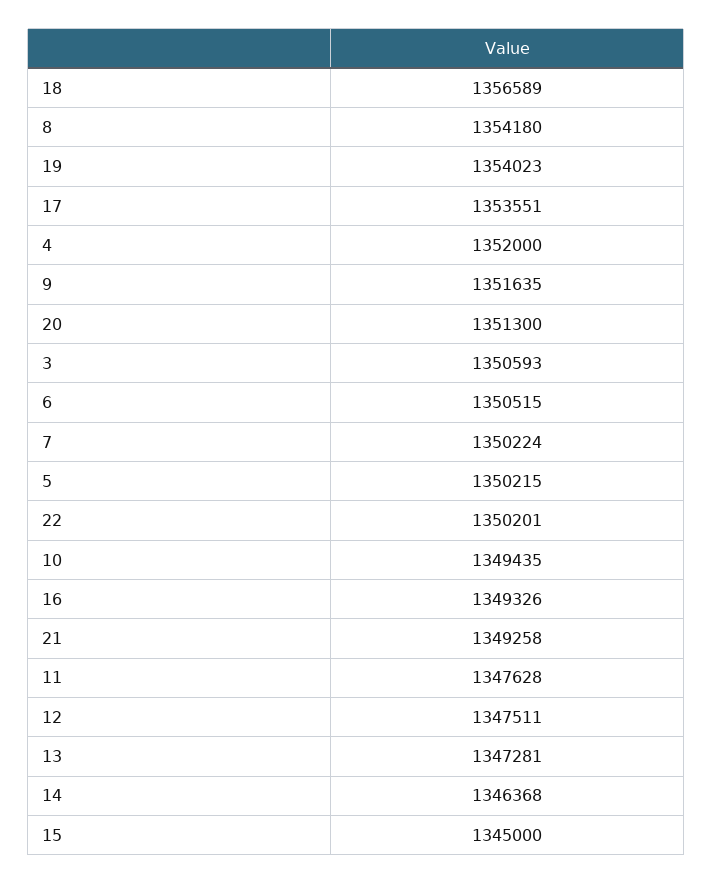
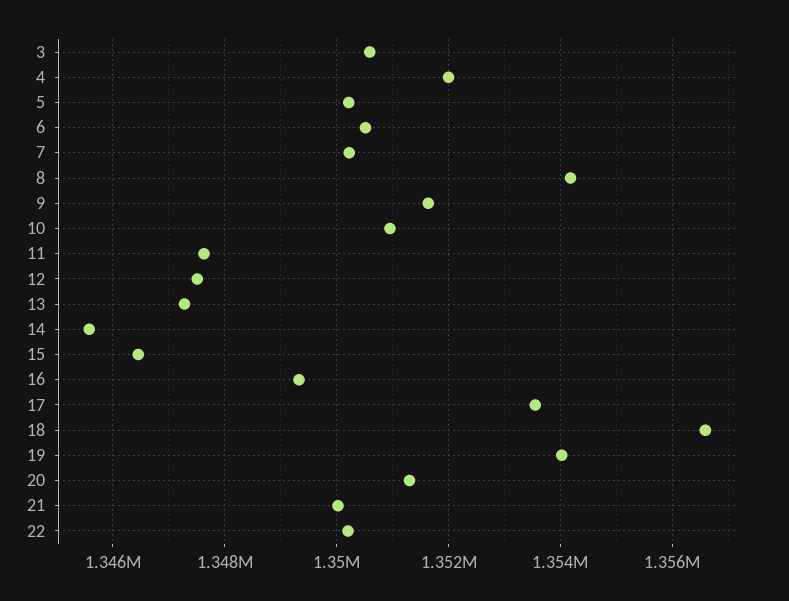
  {
    "18": 1356589,
    "8": 1354180,
    "19": 1354023,
    "17": 1353551,
    "4": 1352000,
    "9": 1351635,
    "20": 1351300,
    "3": 1350593,
    "6": 1350515,
    "7": 1350224,
    "5": 1350215,
    "22": 1350201,
-   "10": 1349435,
+   "10": 1351000,
    "16": 1349326,
-   "21": 1349258,
+   "21": 1350000,
    "11": 1347628,
    "12": 1347511,
    "13": 1347281,
-   "14": 1346368,
+   "14": 1345600,
-   "15": 1345000
+   "15": 1346400
  }

